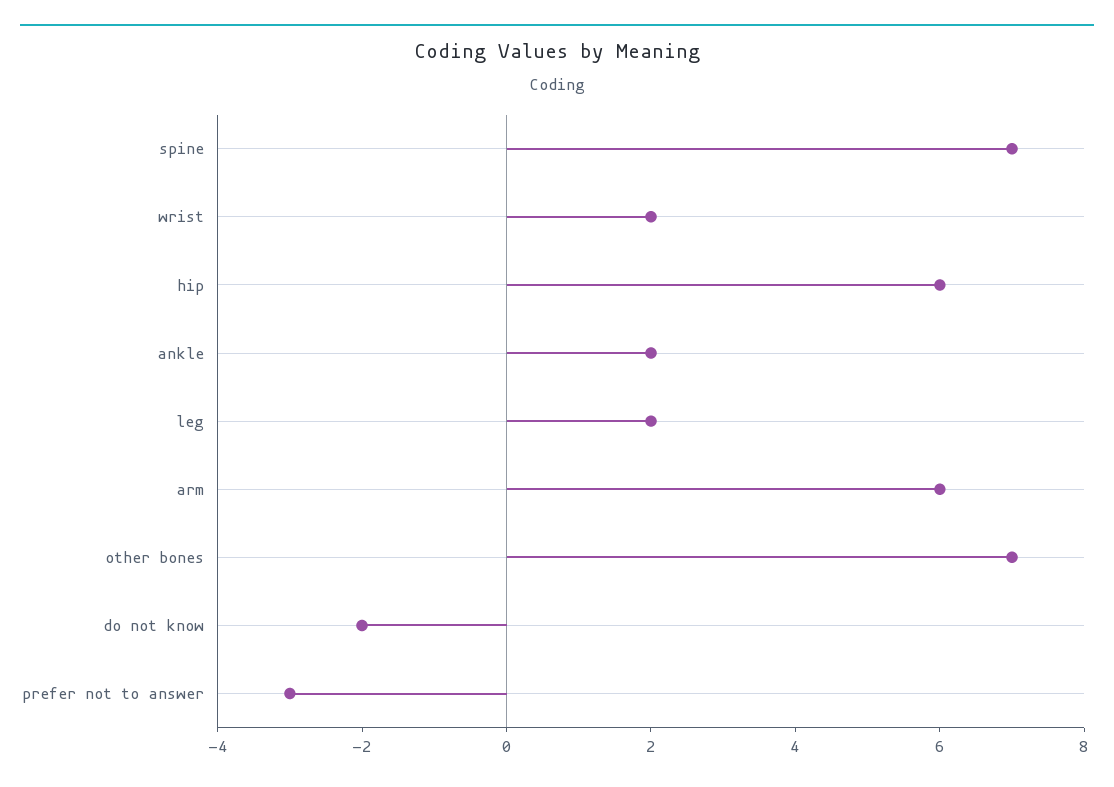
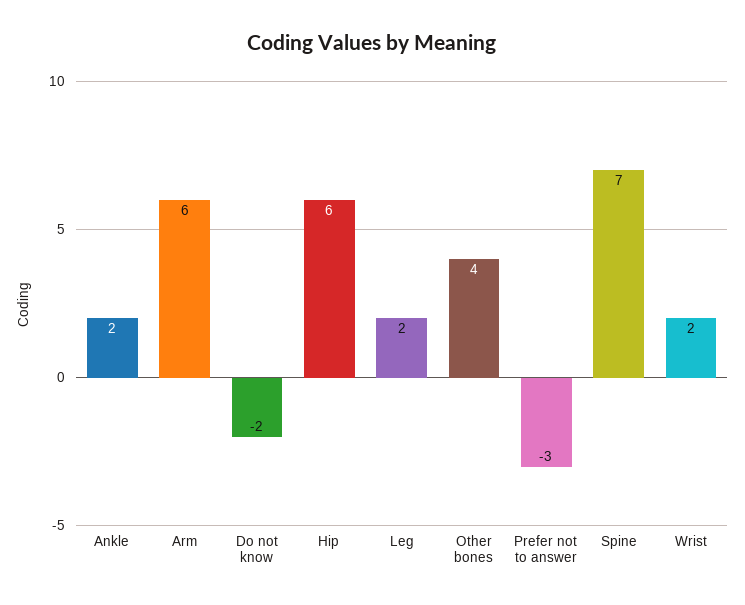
  {
    "spine": 7,
    "wrist": 2,
    "hip": 6,
    "ankle": 2,
    "leg": 2,
    "arm": 6,
-   "other bones": 7,
+   "other bones": 4,
    "do not know": -2,
    "prefer not to answer": -3
  }

